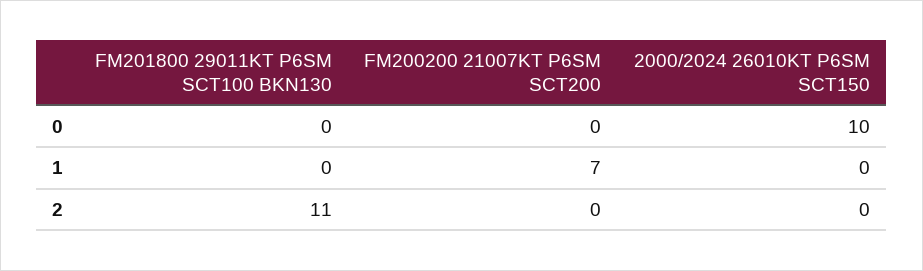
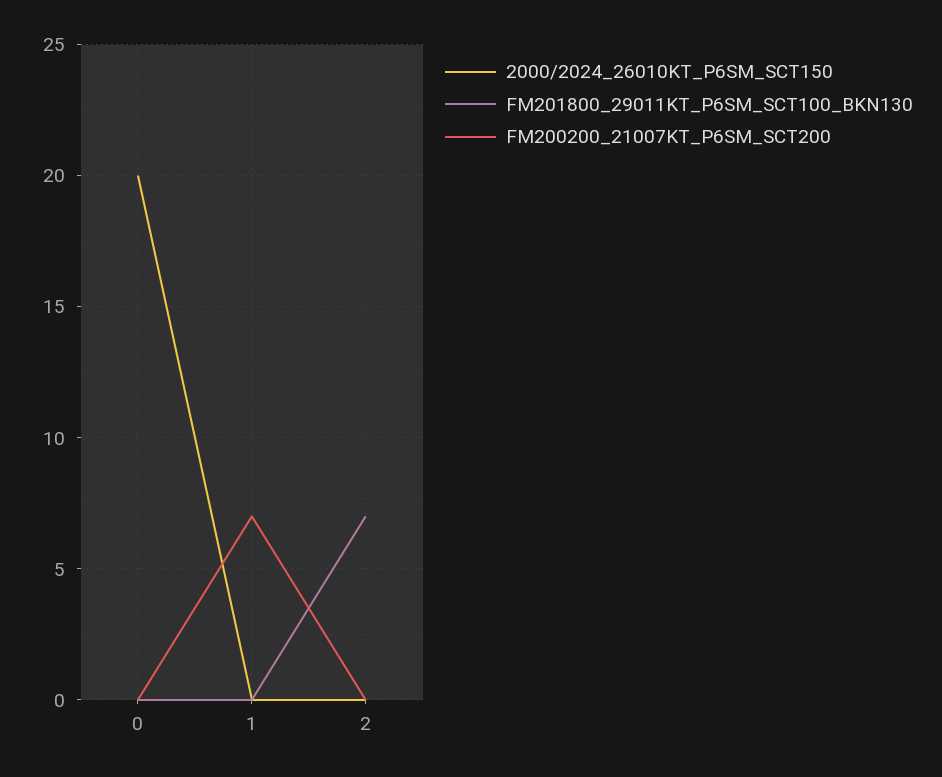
  {
    "FM201800 29011KT P6SM SCT100 BKN130": {
      "0": 0,
      "1": 0,
-     "2": 11
+     "2": 7
    },
    "FM200200 21007KT P6SM SCT200": {
      "0": 0,
      "1": 7,
      "2": 0
    },
    "2000/2024 26010KT P6SM SCT150": {
-     "0": 10,
+     "0": 20,
      "1": 0,
      "2": 0
    }
  }

